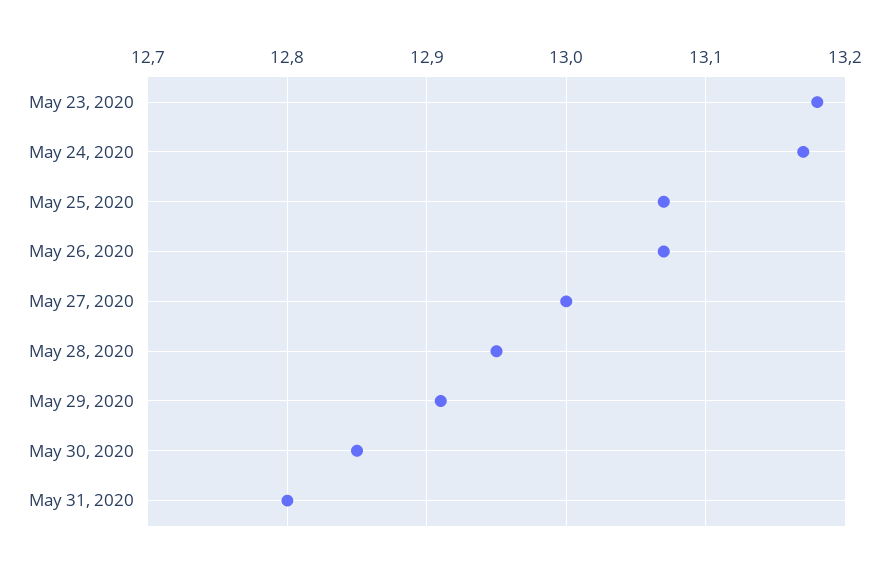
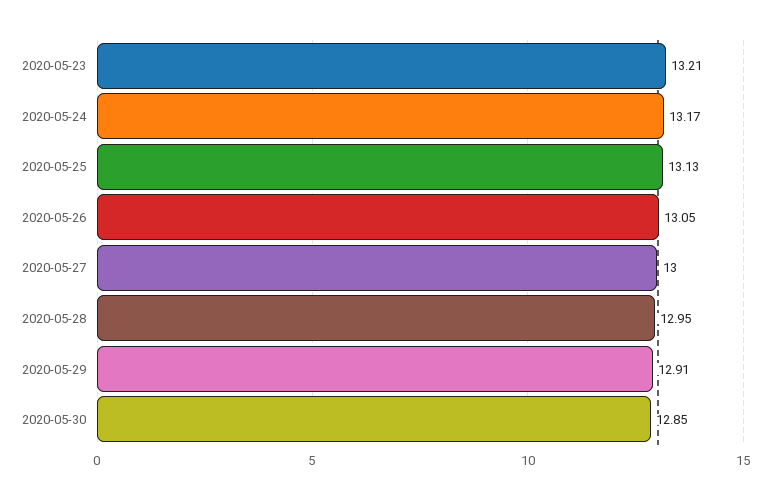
  {
-   "May 23, 2020": 13.18,
+   "May 23, 2020": 13.21,
    "May 24, 2020": 13.17,
-   "May 25, 2020": 13.07,
+   "May 25, 2020": 13.13,
-   "May 26, 2020": 13.07,
+   "May 26, 2020": 13.05,
    "May 27, 2020": 13,
    "May 28, 2020": 12.95,
    "May 29, 2020": 12.91,
-   "May 30, 2020": 12.85,
+   "May 30, 2020": 12.85
-   "May 31, 2020": 12.8
  }

